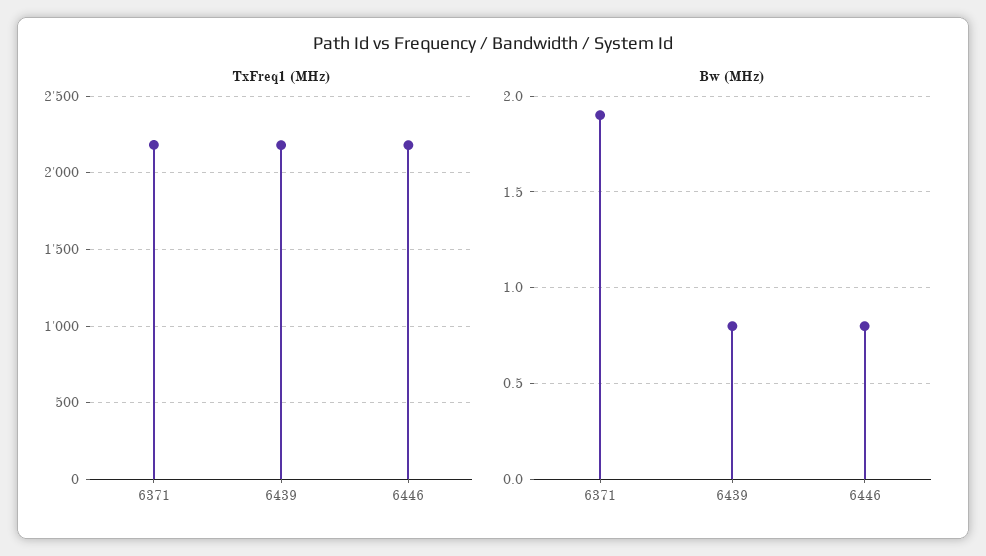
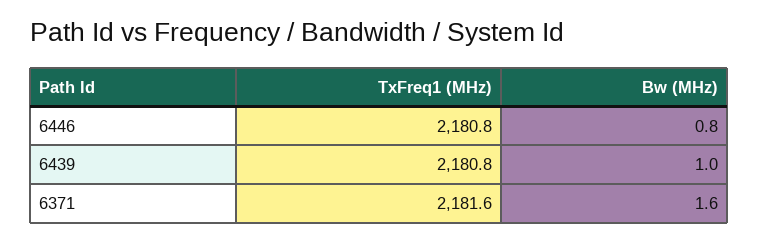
  {
    "TxFreq1 (MHz)": {
      "6371": 2181.6,
      "6439": 2180.8,
      "6446": 2180.8
    },
    "Bw (MHz)": {
-     "6371": 1.9,
+     "6371": 1.6,
-     "6439": 0.8,
+     "6439": 1,
      "6446": 0.8
    }
  }

